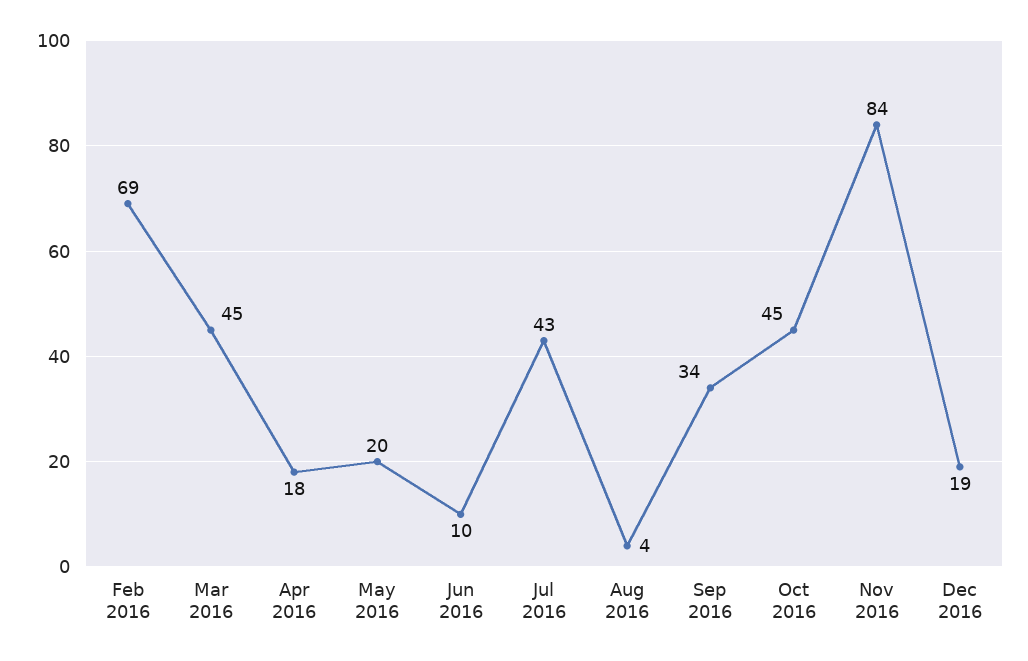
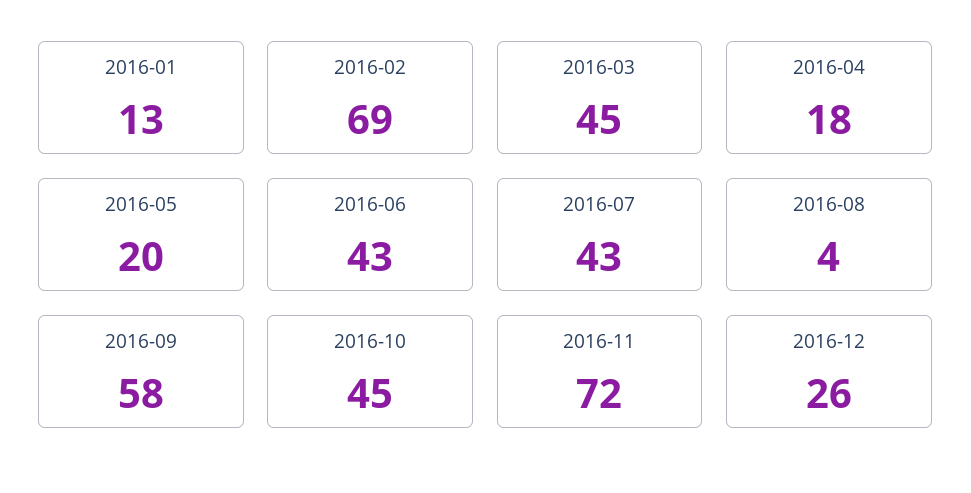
  {
    "Feb 2016": 69,
    "Mar 2016": 45,
    "Apr 2016": 18,
    "May 2016": 20,
-   "Jun 2016": 10,
+   "Jun 2016": 43,
    "Jul 2016": 43,
    "Aug 2016": 4,
-   "Sep 2016": 34,
+   "Sep 2016": 58,
    "Oct 2016": 45,
-   "Nov 2016": 84,
+   "Nov 2016": 72,
-   "Dec 2016": 19
+   "Dec 2016": 26,
+   "2016-01": 13
  }

